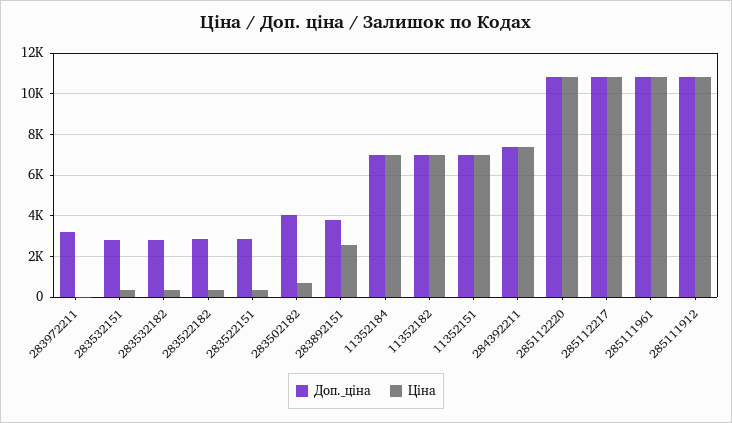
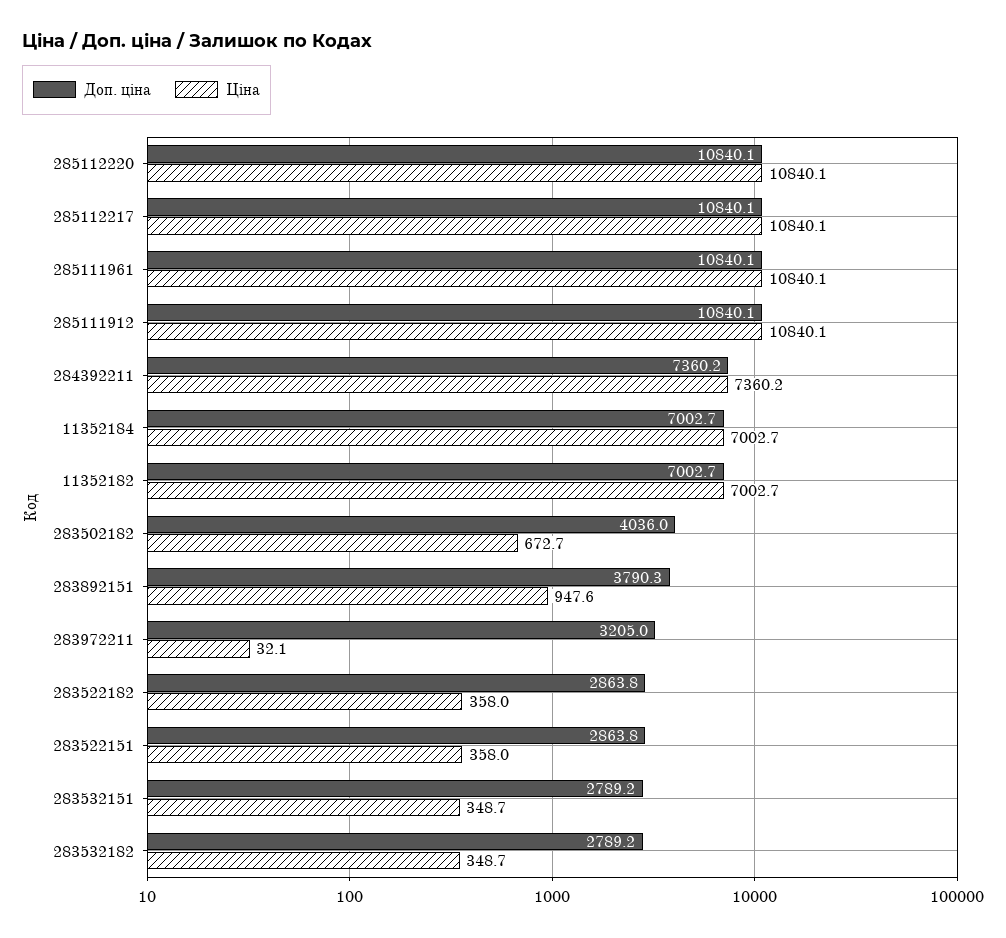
  {
    "Доп._ціна": {
      "283972211": 3205,
      "283532151": 2789.2,
      "283532182": 2789.2,
      "283522182": 2863.8,
      "283522151": 2863.8,
      "283502182": 4036,
      "283892151": 3790.3,
      "11352184": 7002.7,
      "11352182": 7002.7,
-     "11352151": 7000,
      "284392211": 7360.2,
      "285112220": 10840.1,
      "285112217": 10840.1,
      "285111961": 10840.1,
      "285111912": 10840.1
    },
    "Ціна": {
      "283972211": 32.1,
      "283532151": 348.7,
      "283532182": 348.7,
      "283522182": 358,
      "283522151": 358,
      "283502182": 672.7,
-     "283892151": 2500,
+     "283892151": 947.6,
      "11352184": 7002.7,
      "11352182": 7002.7,
-     "11352151": 7000,
      "284392211": 7360.2,
      "285112220": 10840.1,
      "285112217": 10840.1,
      "285111961": 10840.1,
      "285111912": 10840.1
    }
  }

